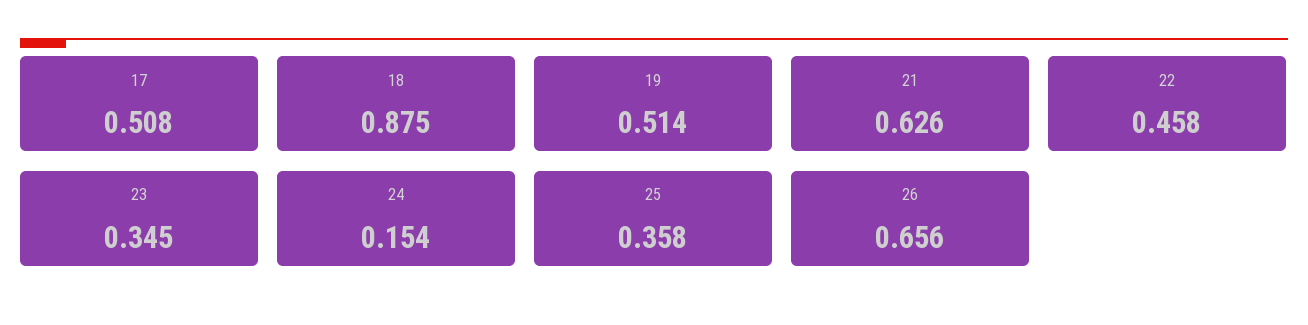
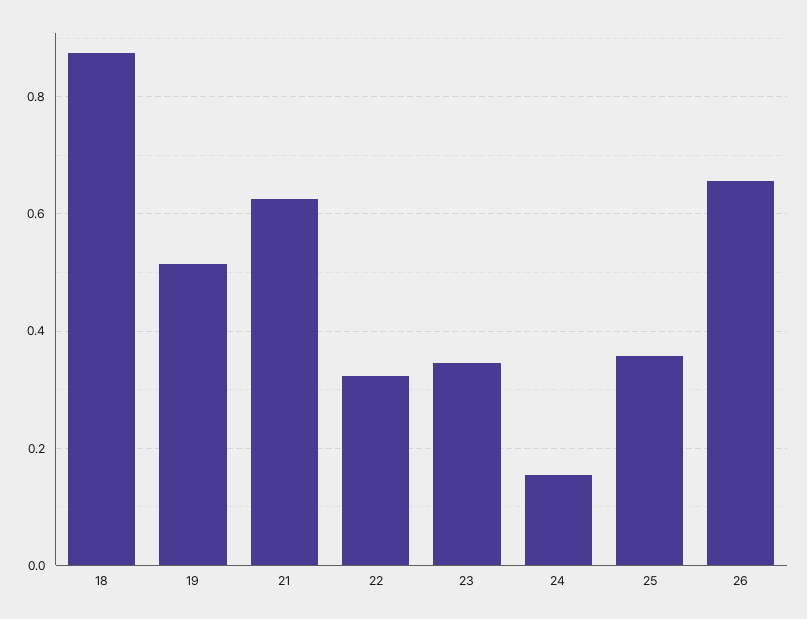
  {
-   "17": 0.508,
    "18": 0.875,
    "19": 0.514,
    "21": 0.626,
-   "22": 0.458,
+   "22": 0.32,
    "23": 0.345,
    "24": 0.154,
    "25": 0.358,
    "26": 0.656
  }

